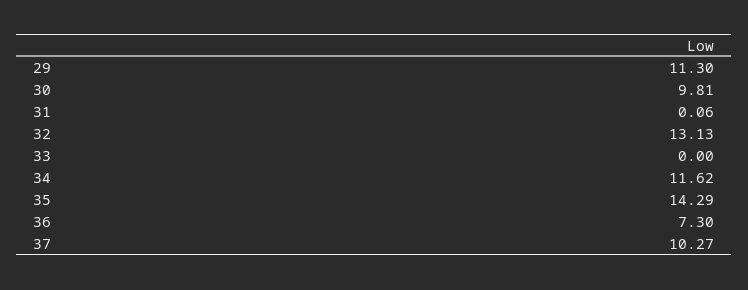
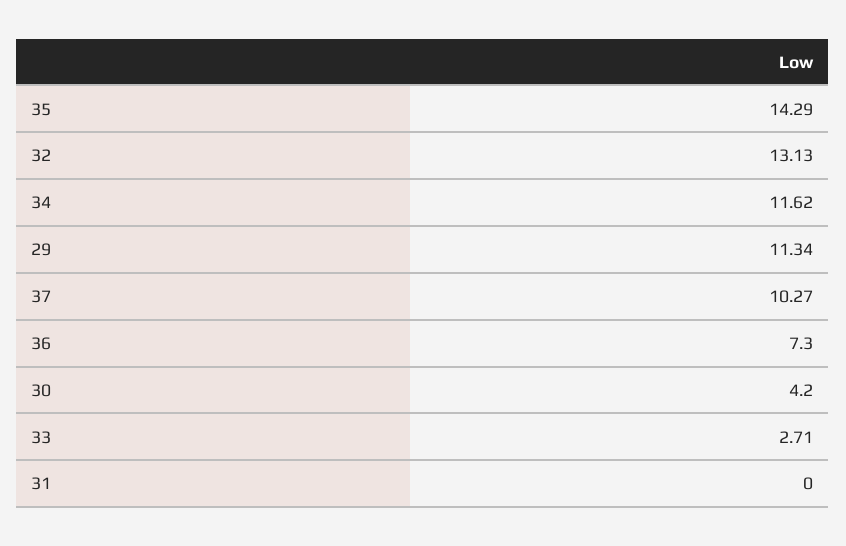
  {
-   "29": 11.3,
+   "29": 11.34,
-   "30": 9.81,
+   "30": 4.2,
-   "31": 0.06,
+   "31": 0,
    "32": 13.13,
-   "33": 0,
+   "33": 2.71,
    "34": 11.62,
    "35": 14.29,
    "36": 7.3,
    "37": 10.27
  }

